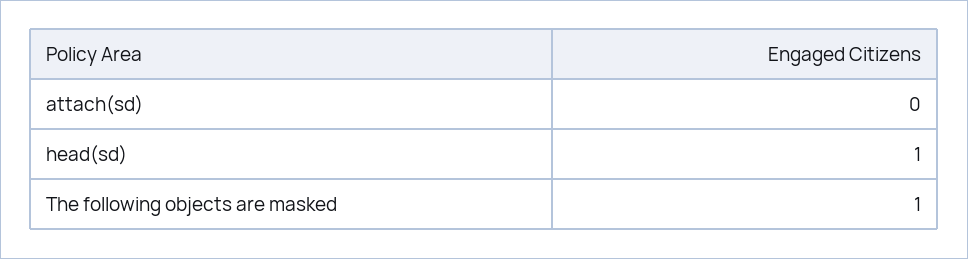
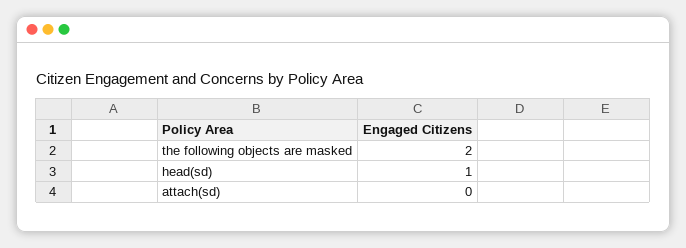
  {
    "attach(sd)": 0,
    "head(sd)": 1,
-   "The following objects are masked": 1
+   "The following objects are masked": 2
  }

